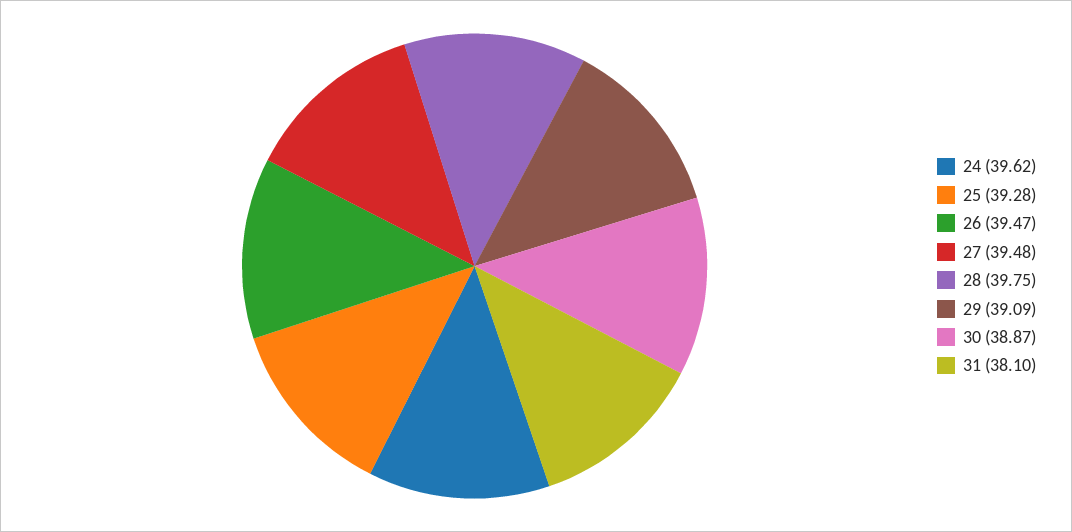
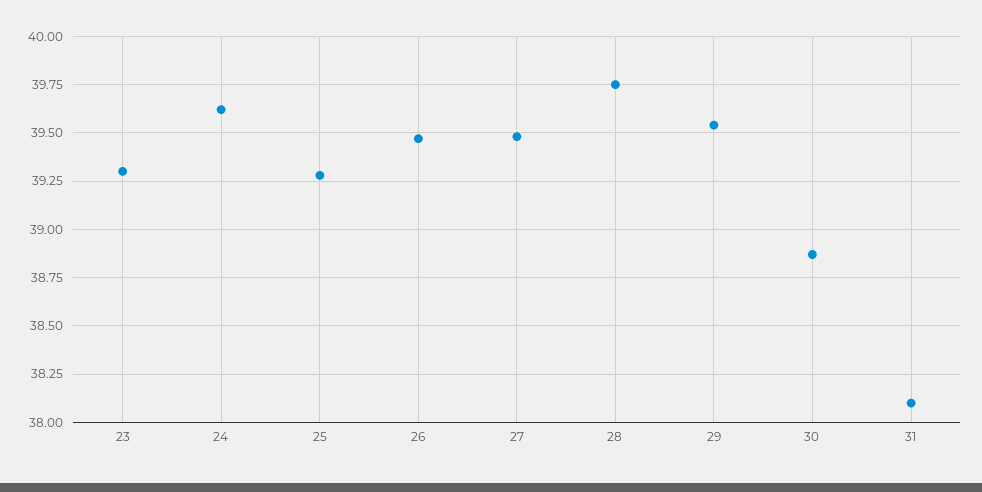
  {
    "24": 39.62,
    "25": 39.28,
    "26": 39.47,
    "27": 39.48,
    "28": 39.75,
-   "29": 39.09,
+   "29": 39.55,
    "30": 38.87,
-   "31": 38.1
+   "31": 38.1,
+   "23": 39.3
  }

